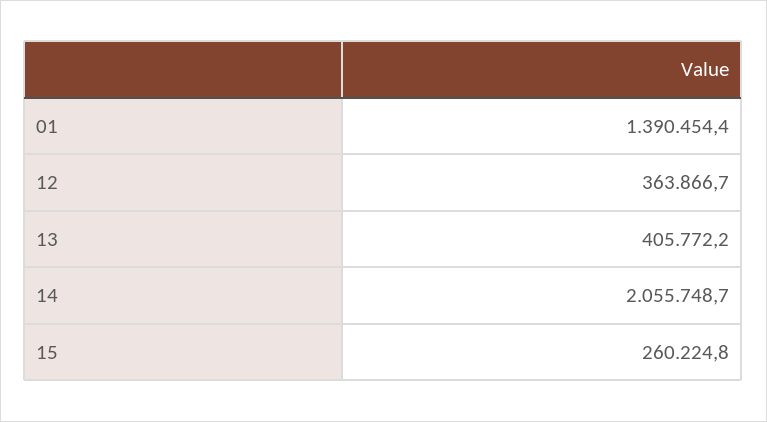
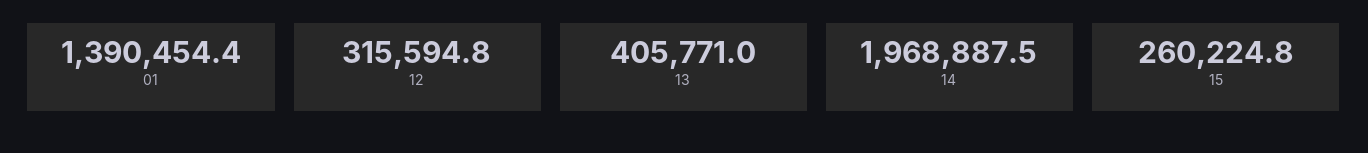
  {
    "01": 1390454.4,
-   "12": 363866.7,
+   "12": 315594.8,
-   "13": 405772.2,
+   "13": 405771,
-   "14": 2055748.7,
+   "14": 1968887.5,
    "15": 260224.8
  }

